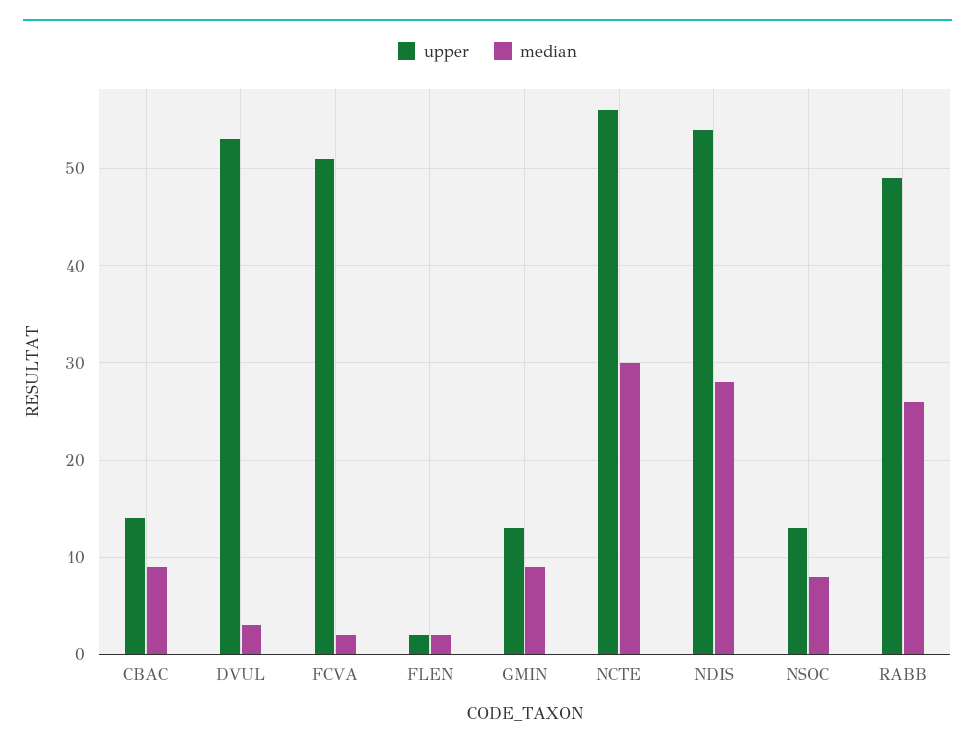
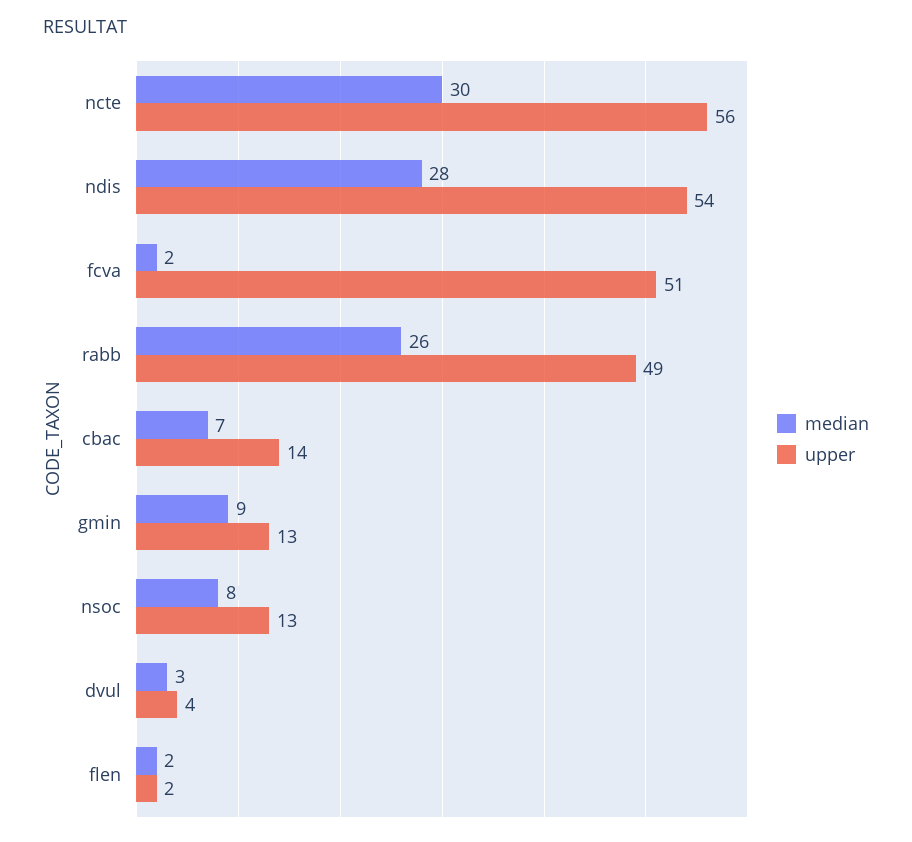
  {
    "upper": {
      "CBAC": 14,
-     "DVUL": 53,
+     "DVUL": 4,
      "FCVA": 51,
      "FLEN": 2,
      "GMIN": 13,
      "NCTE": 56,
      "NDIS": 54,
      "NSOC": 13,
      "RABB": 49
    },
    "median": {
-     "CBAC": 9,
+     "CBAC": 7,
      "DVUL": 3,
      "FCVA": 2,
      "FLEN": 2,
      "GMIN": 9,
      "NCTE": 30,
      "NDIS": 28,
      "NSOC": 8,
      "RABB": 26
    }
  }

